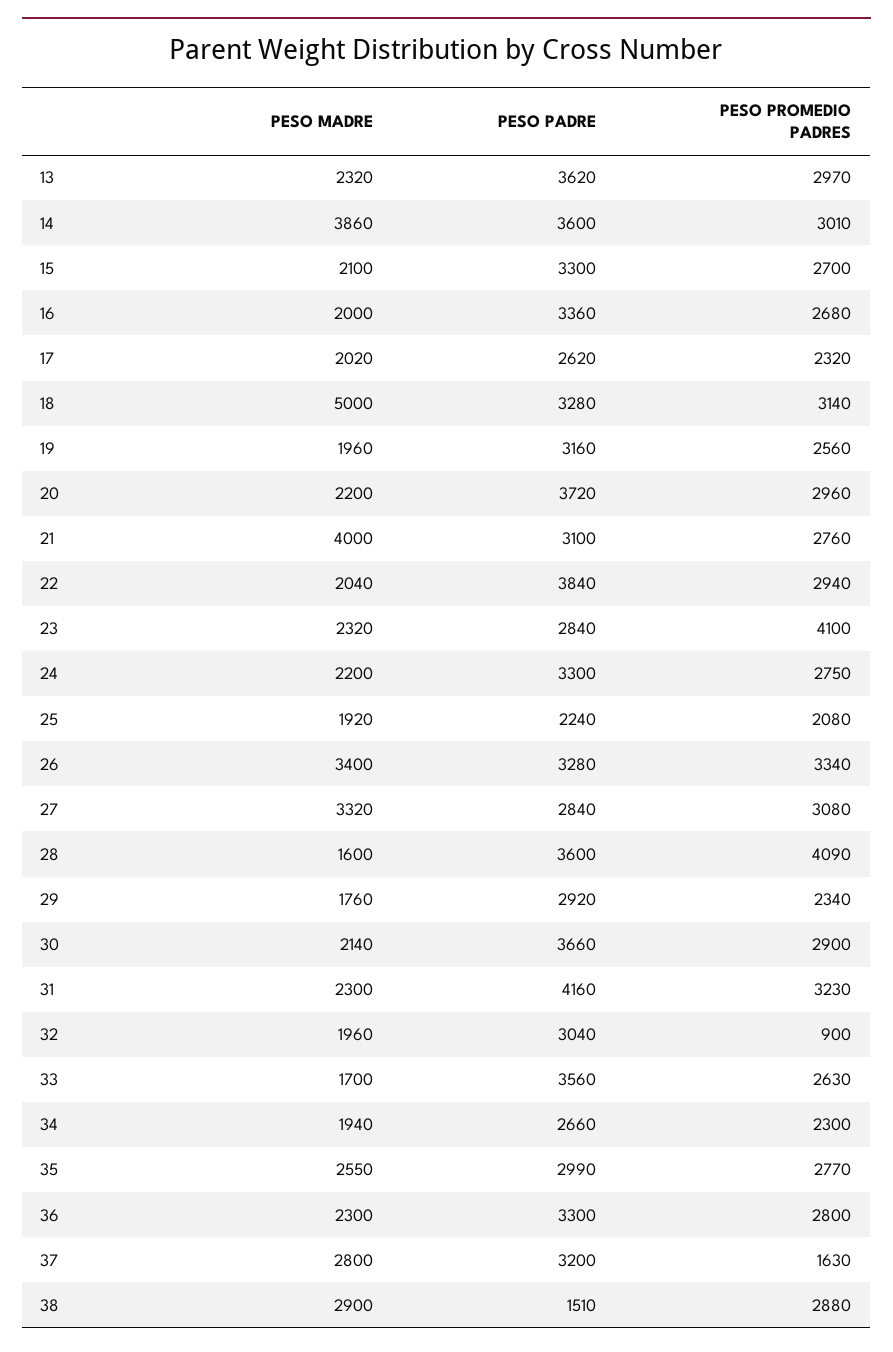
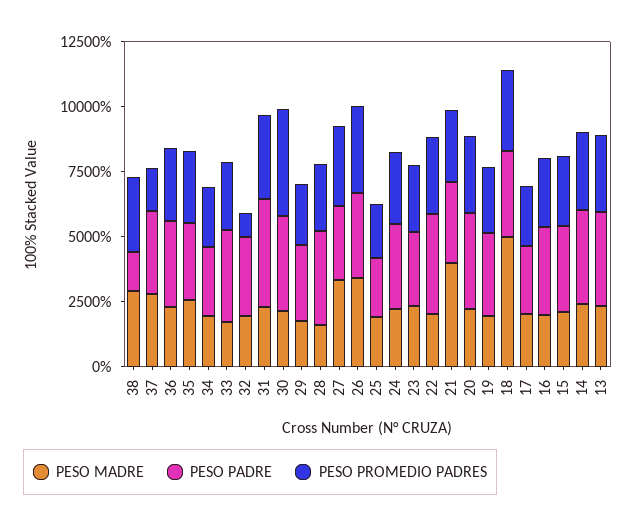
  {
    "PESO MADRE": {
      "13": 2320,
-     "14": 3860,
+     "14": 2500,
      "15": 2100,
      "16": 2000,
      "17": 2020,
      "18": 5000,
      "19": 1960,
      "20": 2200,
      "21": 4000,
      "22": 2040,
      "23": 2320,
      "24": 2200,
      "25": 1920,
      "26": 3400,
      "27": 3320,
      "28": 1600,
      "29": 1760,
      "30": 2140,
      "31": 2300,
      "32": 1960,
      "33": 1700,
      "34": 1940,
      "35": 2550,
      "36": 2300,
      "37": 2800,
      "38": 2900
    },
    "PESO PADRE": {
      "13": 3620,
      "14": 3600,
      "15": 3300,
      "16": 3360,
      "17": 2620,
      "18": 3280,
      "19": 3160,
      "20": 3720,
      "21": 3100,
      "22": 3840,
      "23": 2840,
      "24": 3300,
      "25": 2240,
      "26": 3280,
      "27": 2840,
      "28": 3600,
      "29": 2920,
      "30": 3660,
      "31": 4160,
      "32": 3040,
      "33": 3560,
      "34": 2660,
      "35": 2990,
      "36": 3300,
      "37": 3200,
      "38": 1510
    },
    "PESO PROMEDIO PADRES": {
      "13": 2970,
      "14": 3010,
      "15": 2700,
      "16": 2680,
      "17": 2320,
      "18": 3140,
      "19": 2560,
      "20": 2960,
      "21": 2760,
      "22": 2940,
-     "23": 4100,
+     "23": 2500,
      "24": 2750,
      "25": 2080,
      "26": 3340,
      "27": 3080,
-     "28": 4090,
+     "28": 2500,
      "29": 2340,
-     "30": 2900,
+     "30": 4000,
      "31": 3230,
      "32": 900,
      "33": 2630,
      "34": 2300,
      "35": 2770,
      "36": 2800,
      "37": 1630,
      "38": 2880
    }
  }

